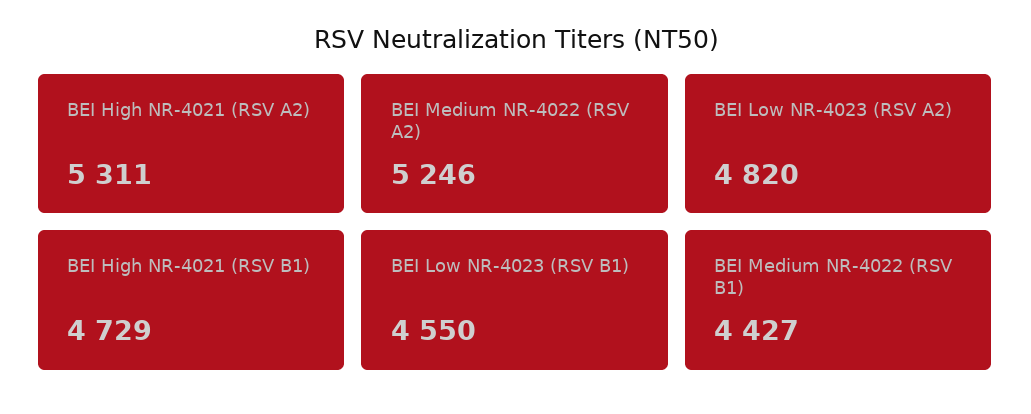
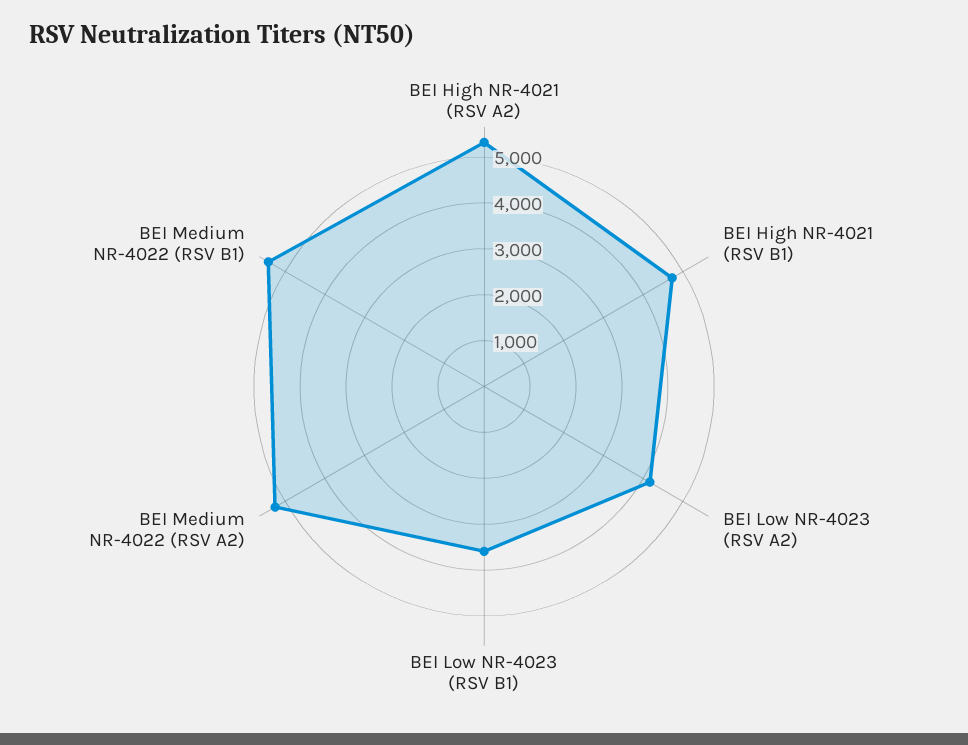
  {
    "BEI High NR-4021 (RSV A2)": 5311,
    "BEI Medium NR-4022 (RSV A2)": 5246,
-   "BEI Low NR-4023 (RSV A2)": 4820,
+   "BEI Low NR-4023 (RSV A2)": 4200,
    "BEI High NR-4021 (RSV B1)": 4729,
-   "BEI Low NR-4023 (RSV B1)": 4550,
+   "BEI Low NR-4023 (RSV B1)": 3600,
-   "BEI Medium NR-4022 (RSV B1)": 4427
+   "BEI Medium NR-4022 (RSV B1)": 5400
  }

